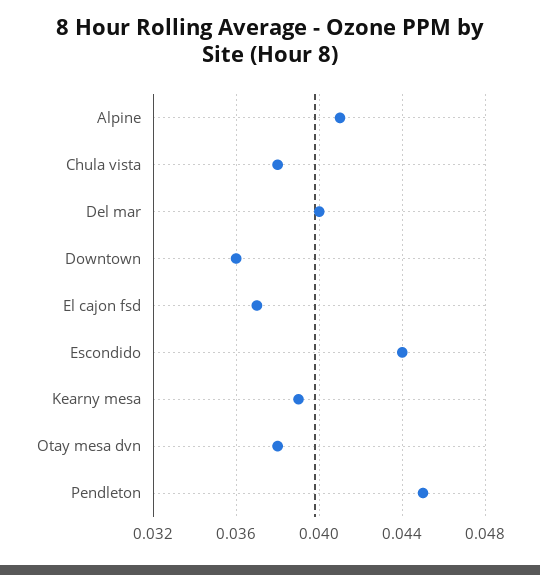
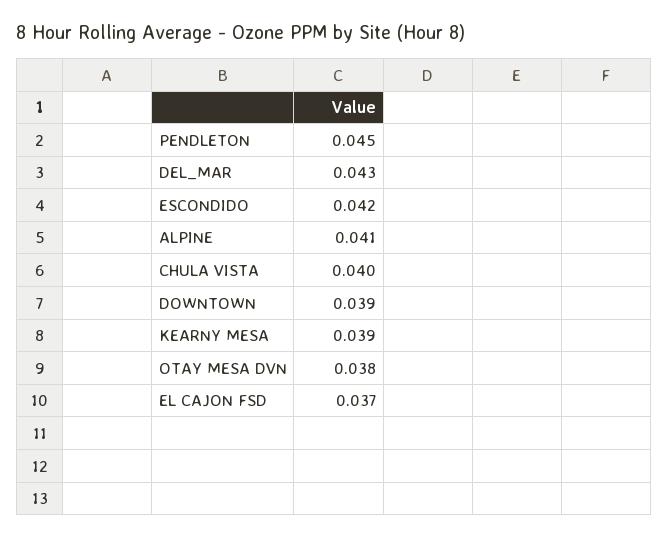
  {
    "Alpine": 0.041,
-   "Chula vista": 0.038,
+   "Chula vista": 0.04,
-   "Del mar": 0.04,
+   "Del mar": 0.043,
-   "Downtown": 0.036,
+   "Downtown": 0.039,
    "El cajon fsd": 0.037,
-   "Escondido": 0.044,
+   "Escondido": 0.042,
    "Kearny mesa": 0.039,
    "Otay mesa dvn": 0.038,
    "Pendleton": 0.045
  }

